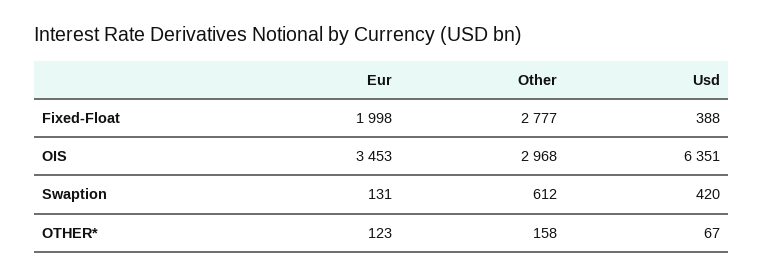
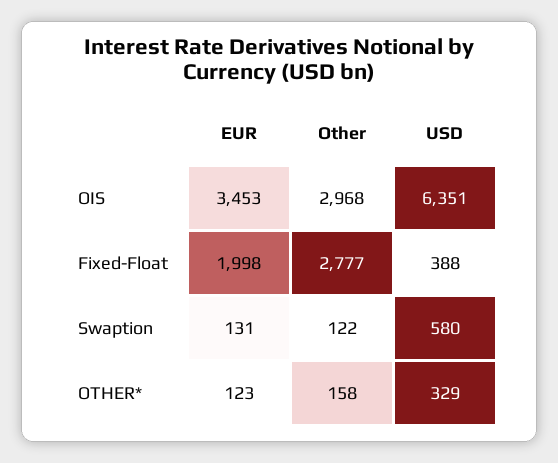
  {
    "Eur": {
      "Fixed-Float": 1998,
      "OIS": 3453,
      "Swaption": 131,
      "OTHER*": 123
    },
    "Other": {
      "Fixed-Float": 2777,
      "OIS": 2968,
-     "Swaption": 612,
+     "Swaption": 122,
      "OTHER*": 158
    },
    "Usd": {
      "Fixed-Float": 388,
      "OIS": 6351,
-     "Swaption": 420,
+     "Swaption": 580,
-     "OTHER*": 67
+     "OTHER*": 329
    }
  }

